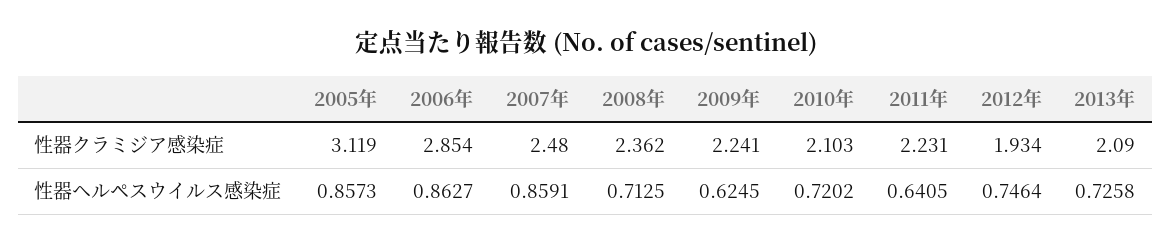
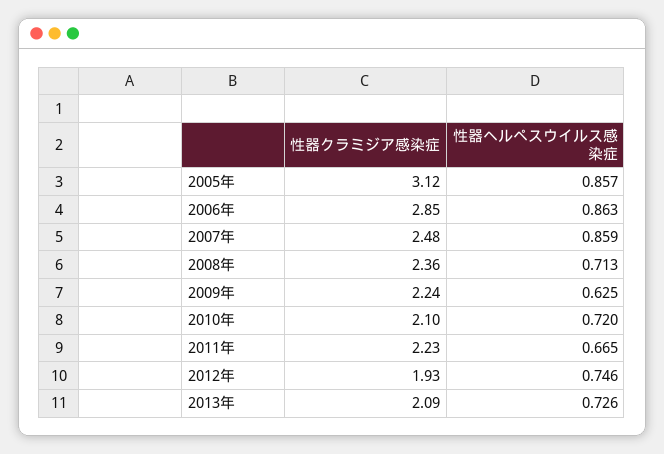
  {
    "2005年": {
      "性器クラミジア感染症": 3.119,
      "性器ヘルペスウイルス感染症": 0.8573
    },
    "2006年": {
      "性器クラミジア感染症": 2.854,
      "性器ヘルペスウイルス感染症": 0.8627
    },
    "2007年": {
      "性器クラミジア感染症": 2.48,
      "性器ヘルペスウイルス感染症": 0.8591
    },
    "2008年": {
      "性器クラミジア感染症": 2.362,
      "性器ヘルペスウイルス感染症": 0.7125
    },
    "2009年": {
      "性器クラミジア感染症": 2.241,
      "性器ヘルペスウイルス感染症": 0.6245
    },
    "2010年": {
      "性器クラミジア感染症": 2.103,
      "性器ヘルペスウイルス感染症": 0.7202
    },
    "2011年": {
      "性器クラミジア感染症": 2.231,
-     "性器ヘルペスウイルス感染症": 0.6405
+     "性器ヘルペスウイルス感染症": 0.665
    },
    "2012年": {
      "性器クラミジア感染症": 1.934,
      "性器ヘルペスウイルス感染症": 0.7464
    },
    "2013年": {
      "性器クラミジア感染症": 2.09,
      "性器ヘルペスウイルス感染症": 0.7258
    }
  }

